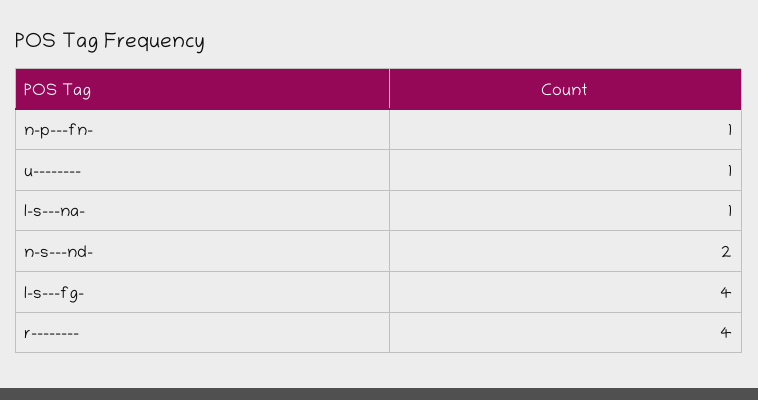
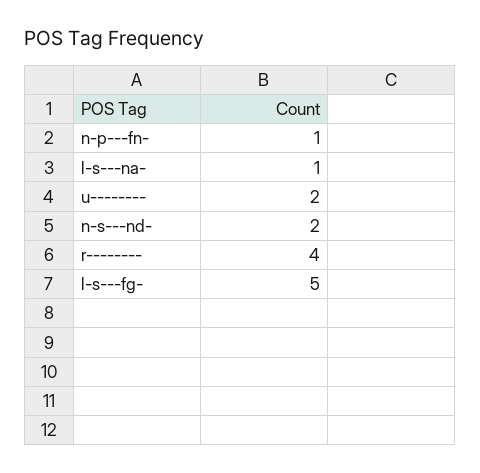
  {
    "n-p---fn-": 1,
-   "u--------": 1,
+   "u--------": 2,
    "l-s---na-": 1,
    "n-s---nd-": 2,
-   "l-s---fg-": 4,
+   "l-s---fg-": 5,
    "r--------": 4
  }

